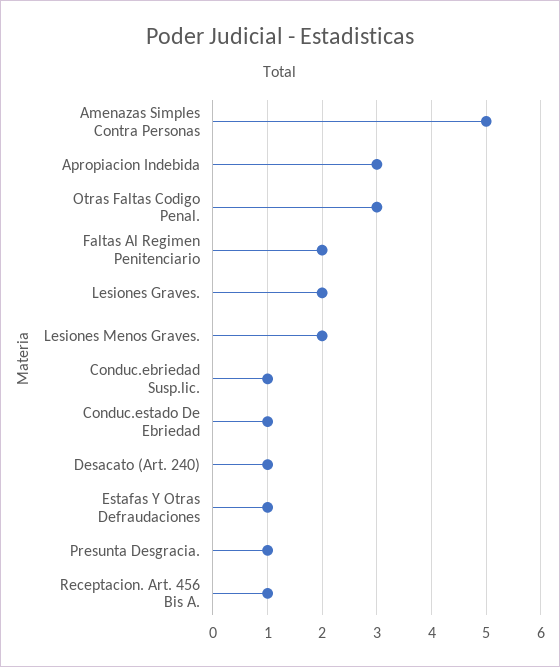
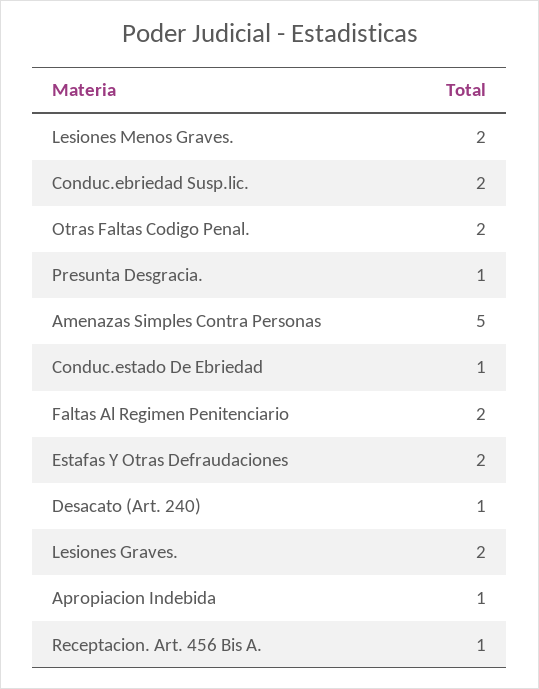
  {
    "Amenazas Simples Contra Personas": 5,
-   "Apropiacion Indebida": 3,
+   "Apropiacion Indebida": 1,
-   "Otras Faltas Codigo Penal.": 3,
+   "Otras Faltas Codigo Penal.": 2,
    "Faltas Al Regimen Penitenciario": 2,
    "Lesiones Graves.": 2,
    "Lesiones Menos Graves.": 2,
-   "Conduc.ebriedad Susp.lic.": 1,
+   "Conduc.ebriedad Susp.lic.": 2,
    "Conduc.estado De Ebriedad": 1,
    "Desacato (Art. 240)": 1,
-   "Estafas Y Otras Defraudaciones": 1,
+   "Estafas Y Otras Defraudaciones": 2,
    "Presunta Desgracia.": 1,
    "Receptacion. Art. 456 Bis A.": 1
  }

